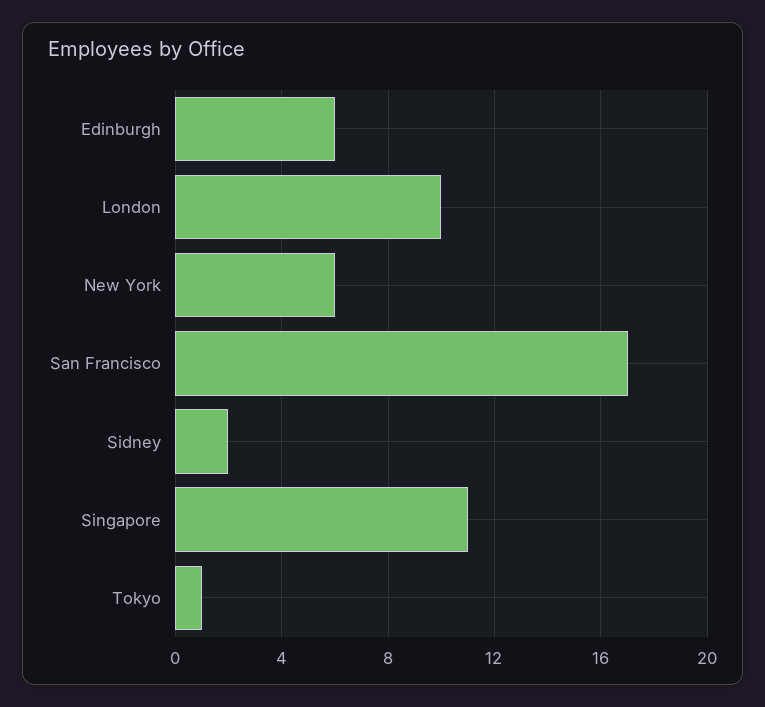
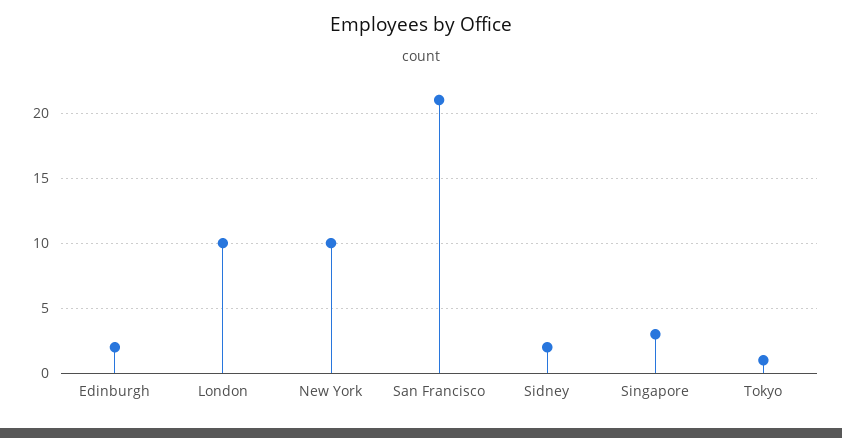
  {
-   "Edinburgh": 6,
+   "Edinburgh": 2,
    "London": 10,
-   "New York": 6,
+   "New York": 10,
-   "San Francisco": 17,
+   "San Francisco": 21,
    "Sidney": 2,
-   "Singapore": 11,
+   "Singapore": 3,
    "Tokyo": 1
  }

